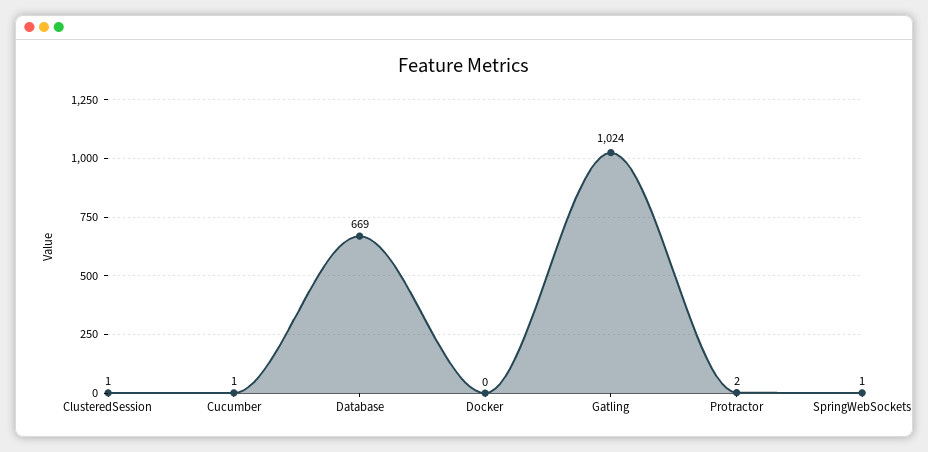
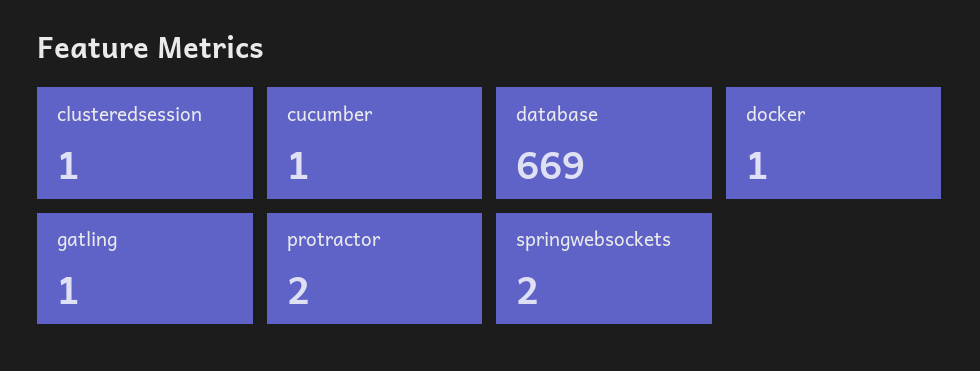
  {
    "ClusteredSession": 1,
    "Cucumber": 1,
    "Database": 669,
-   "Docker": 0,
+   "Docker": 1,
-   "Gatling": 1024,
+   "Gatling": 1,
    "Protractor": 2,
-   "SpringWebSockets": 1
+   "SpringWebSockets": 2
  }

